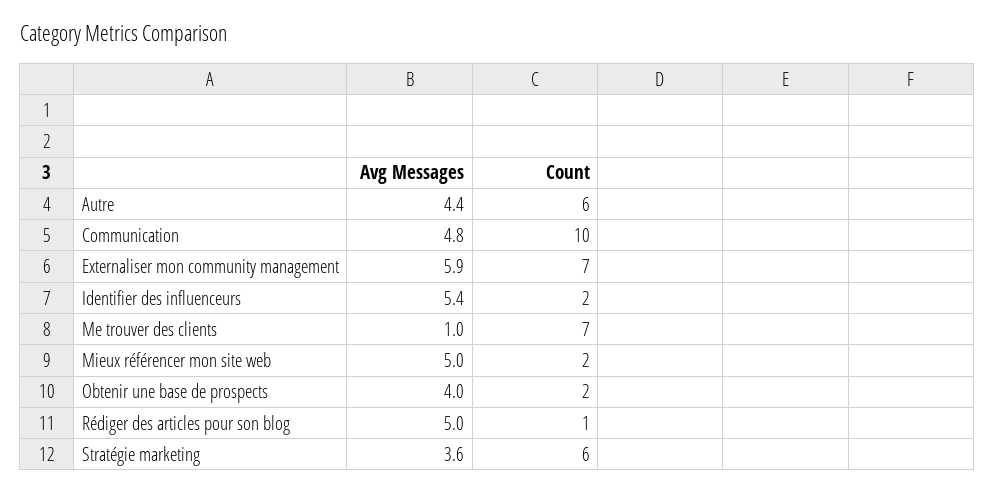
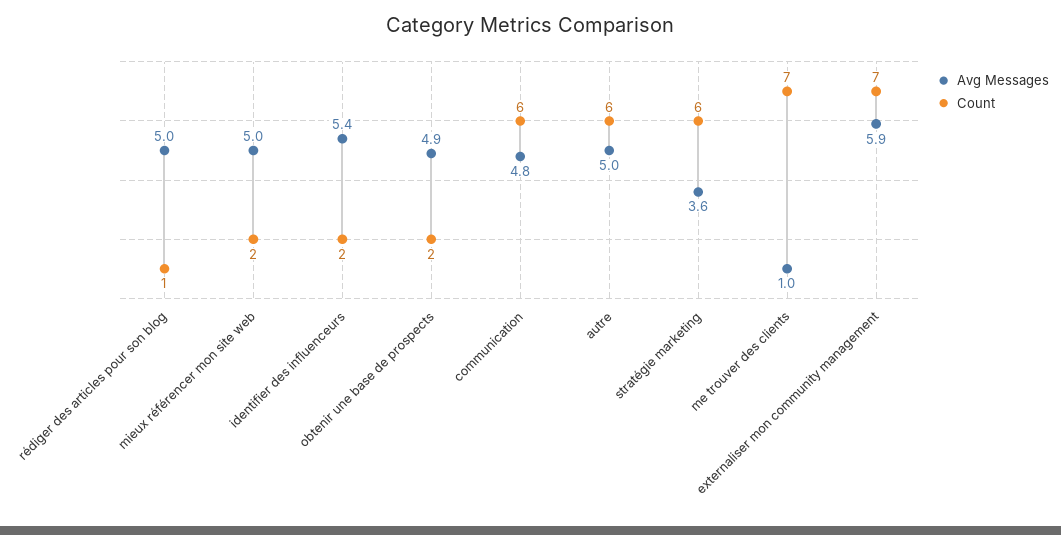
  {
    "Avg Messages": {
-     "Autre": 4.4,
+     "Autre": 5,
      "Communication": 4.8,
      "Externaliser mon community management": 5.9,
      "Identifier des influenceurs": 5.4,
      "Me trouver des clients": 1,
      "Mieux référencer mon site web": 5,
-     "Obtenir une base de prospects": 4,
+     "Obtenir une base de prospects": 4.9,
      "Rédiger des articles pour son blog": 5,
      "Stratégie marketing": 3.6
    },
    "Count": {
      "Autre": 6,
-     "Communication": 10,
+     "Communication": 6,
      "Externaliser mon community management": 7,
      "Identifier des influenceurs": 2,
      "Me trouver des clients": 7,
      "Mieux référencer mon site web": 2,
      "Obtenir une base de prospects": 2,
      "Rédiger des articles pour son blog": 1,
      "Stratégie marketing": 6
    }
  }

